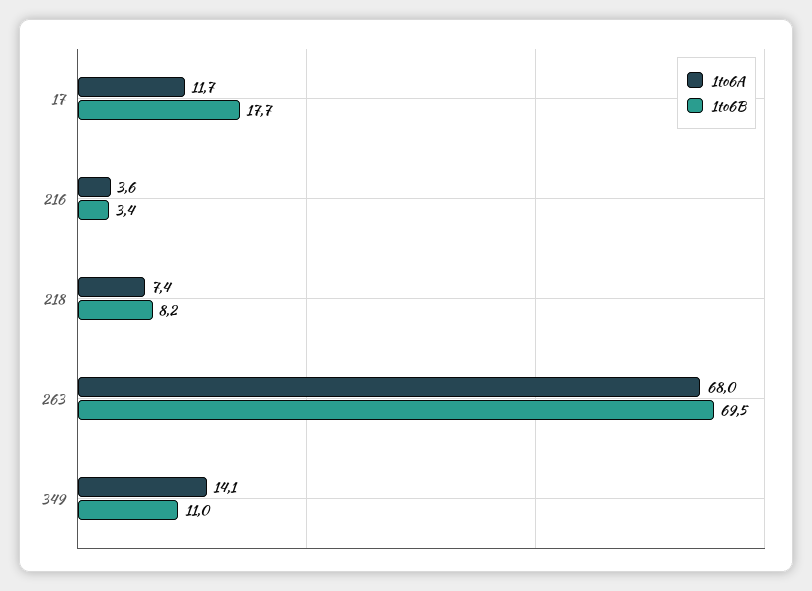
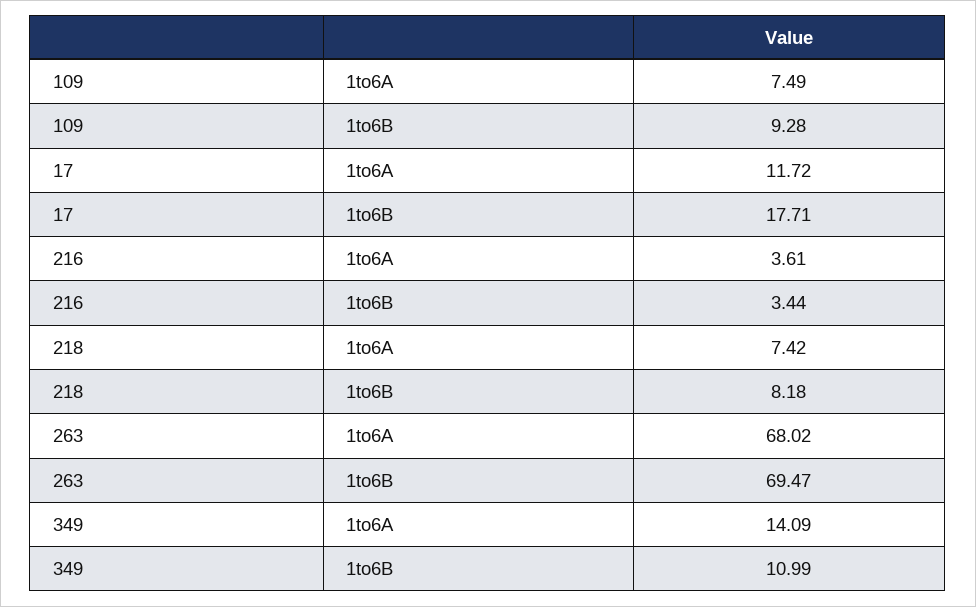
  {
    "1to6A": {
      "17": 11.72,
      "216": 3.61,
      "218": 7.42,
      "263": 68.02,
-     "349": 14.09
+     "349": 14.09,
+     "109": 7.49
    },
    "1to6B": {
      "17": 17.71,
      "216": 3.44,
      "218": 8.18,
      "263": 69.47,
-     "349": 10.99
+     "349": 10.99,
+     "109": 9.28
    }
  }

